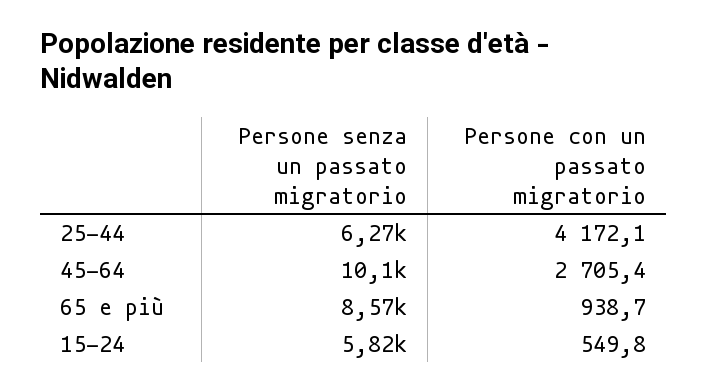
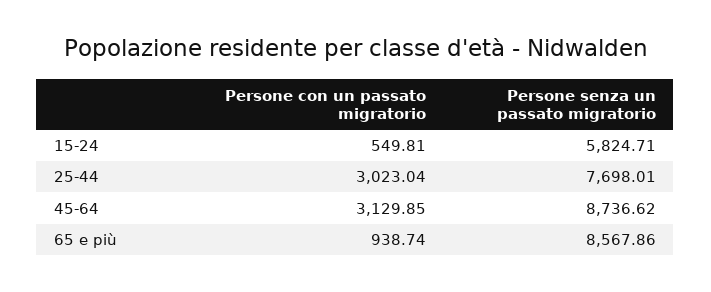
  {
    "Persone senza un passato migratorio": {
-     "25-44": 6270,
+     "25-44": 7698.01,
-     "45-64": 10100,
+     "45-64": 8736.62,
      "65 e più": 8567.86,
      "15-24": 5824.71
    },
    "Persone con un passato migratorio": {
-     "25-44": 4172.1,
+     "25-44": 3023.04,
-     "45-64": 2705.4,
+     "45-64": 3129.85,
      "65 e più": 938.74,
      "15-24": 549.81
    }
  }

